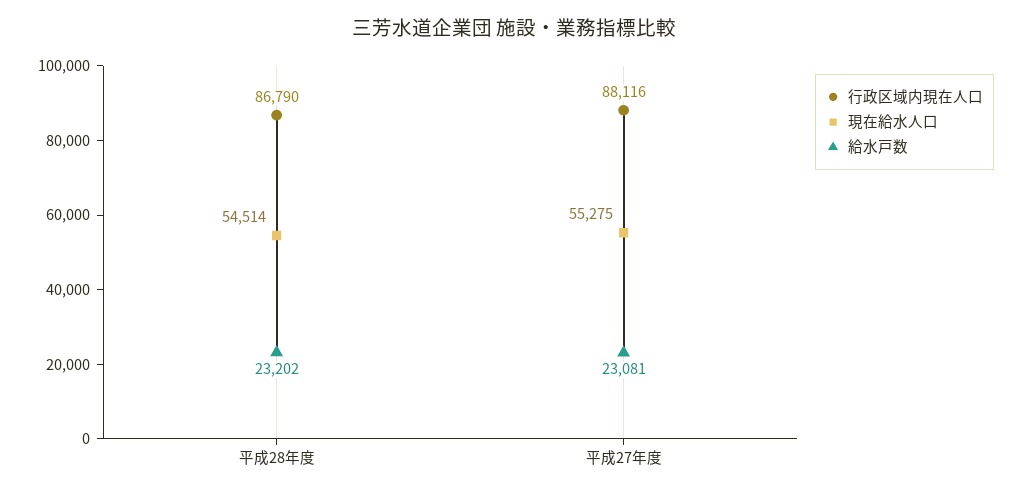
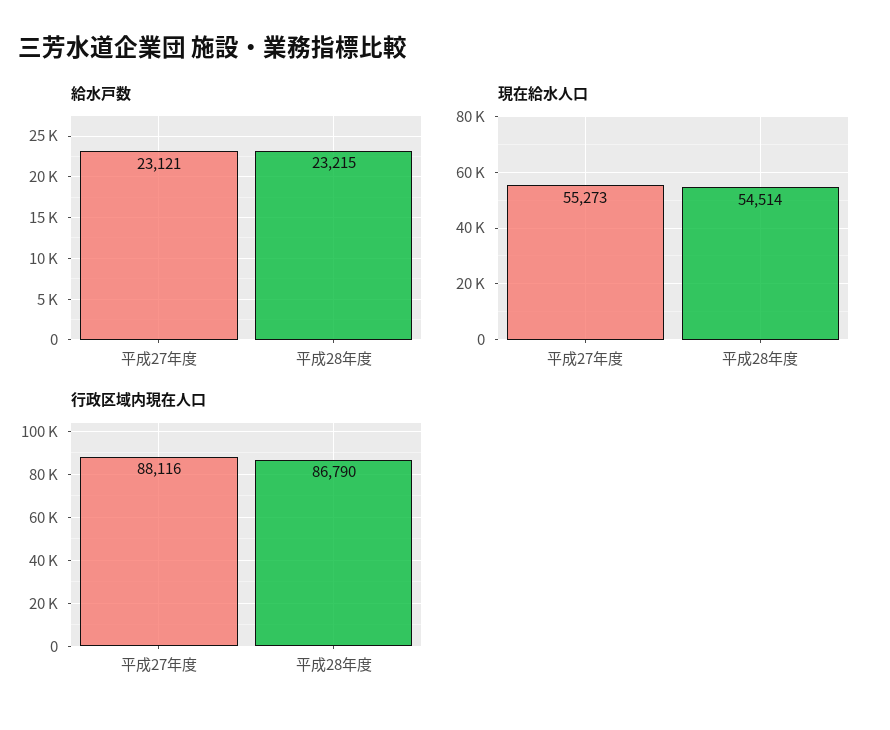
  {
    "行政区域内現在人口": {
      "平成28年度": 86790,
      "平成27年度": 88116
    },
    "現在給水人口": {
      "平成28年度": 54514,
-     "平成27年度": 55275
+     "平成27年度": 55273
    },
    "給水戸数": {
-     "平成28年度": 23202,
+     "平成28年度": 23215,
-     "平成27年度": 23081
+     "平成27年度": 23121
    }
  }

